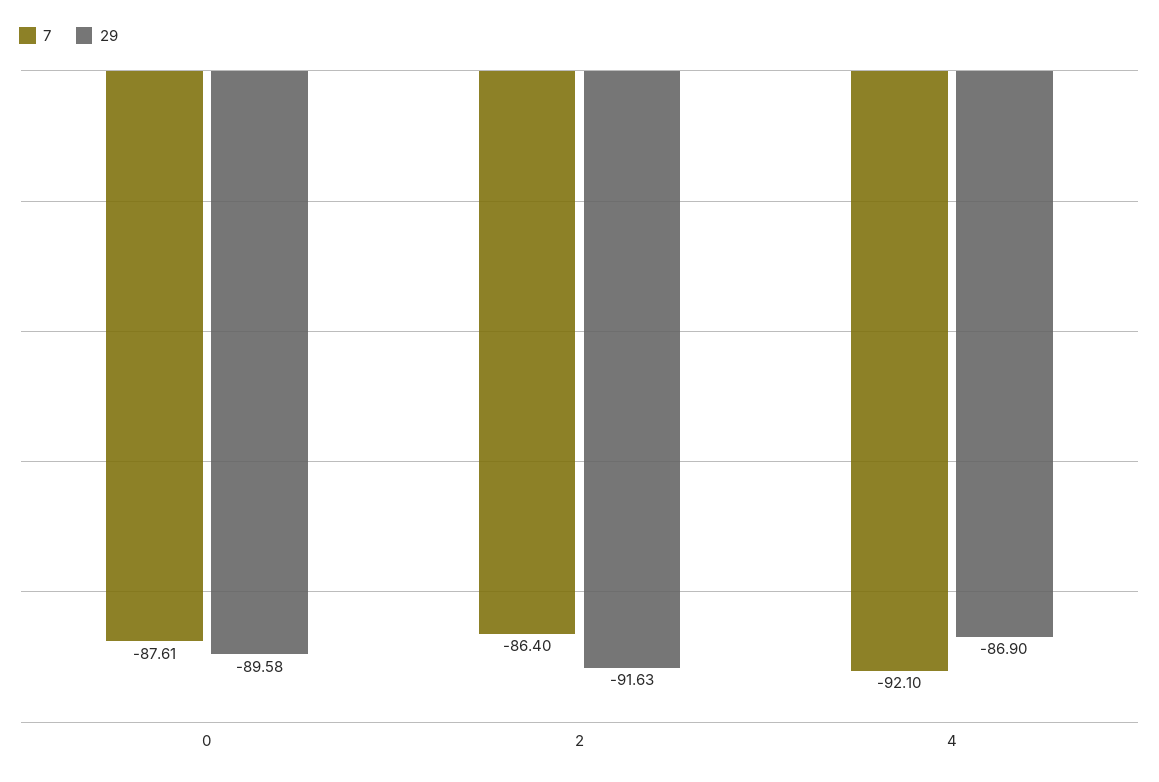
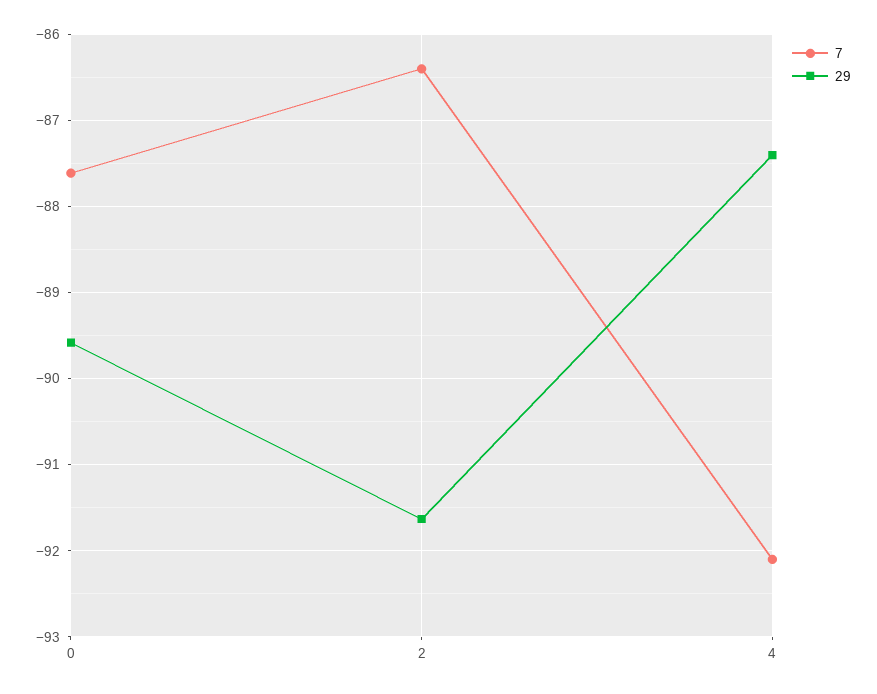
  {
    "7": {
      "0": -87.61,
      "2": -86.4,
      "4": -92.1
    },
    "29": {
      "0": -89.58,
      "2": -91.63,
-     "4": -86.9
+     "4": -87.4
    }
  }

